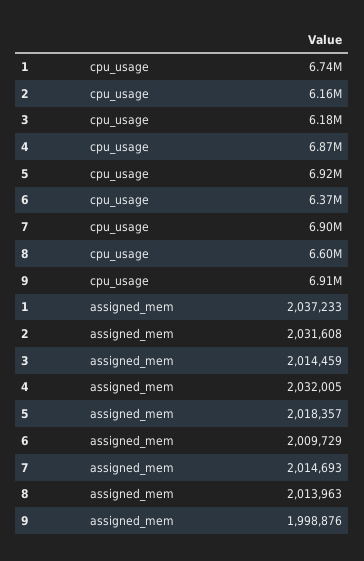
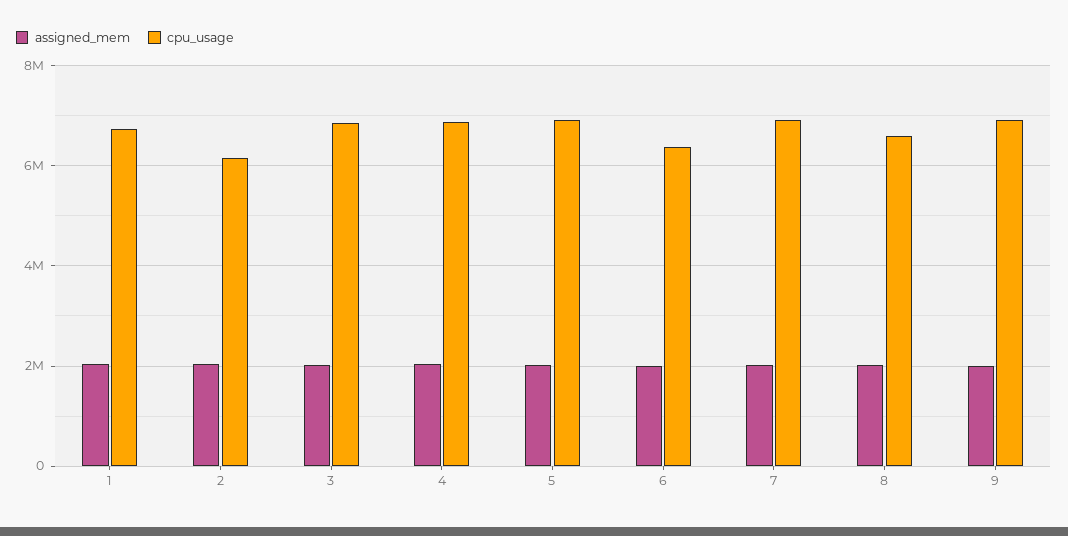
  {
    "cpu_usage": {
      "1": 6740000,
      "2": 6160000,
-     "3": 6180000,
+     "3": 6800000,
      "4": 6870000,
      "5": 6920000,
      "6": 6370000,
      "7": 6900000,
      "8": 6600000,
      "9": 6910000
    },
    "assigned_mem": {
      "1": 2037233,
      "2": 2031608,
      "3": 2014459,
      "4": 2032005,
      "5": 2018357,
      "6": 2009729,
      "7": 2014693,
      "8": 2013963,
      "9": 1998876
    }
  }

